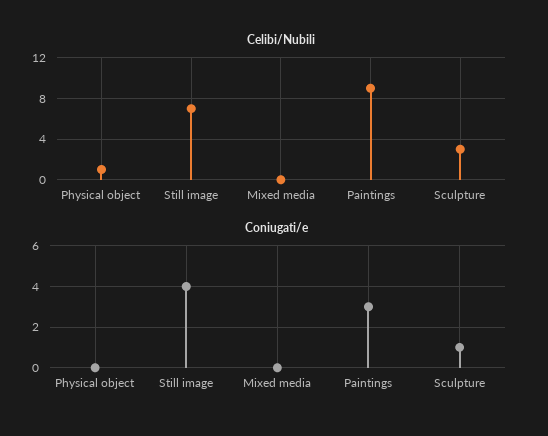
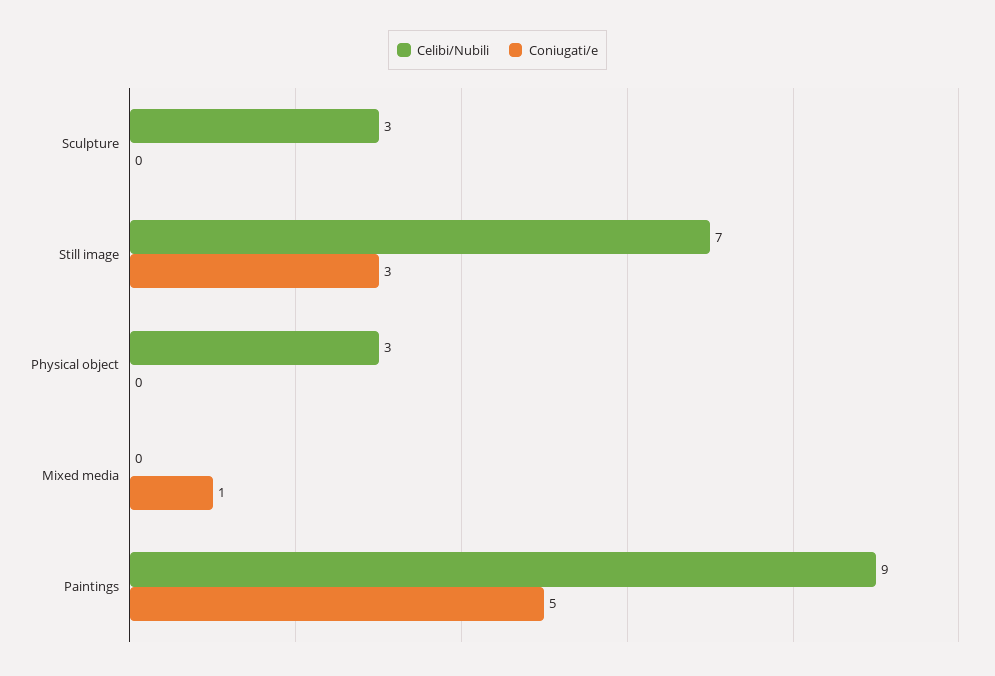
  {
    "Celibi/Nubili": {
-     "Physical object": 1,
+     "Physical object": 3,
      "Still image": 7,
      "Mixed media": 0,
      "Paintings": 9,
      "Sculpture": 3
    },
    "Coniugati/e": {
      "Physical object": 0,
-     "Still image": 4,
+     "Still image": 3,
-     "Mixed media": 0,
+     "Mixed media": 1,
-     "Paintings": 3,
+     "Paintings": 5,
-     "Sculpture": 1
+     "Sculpture": 0
    }
  }

